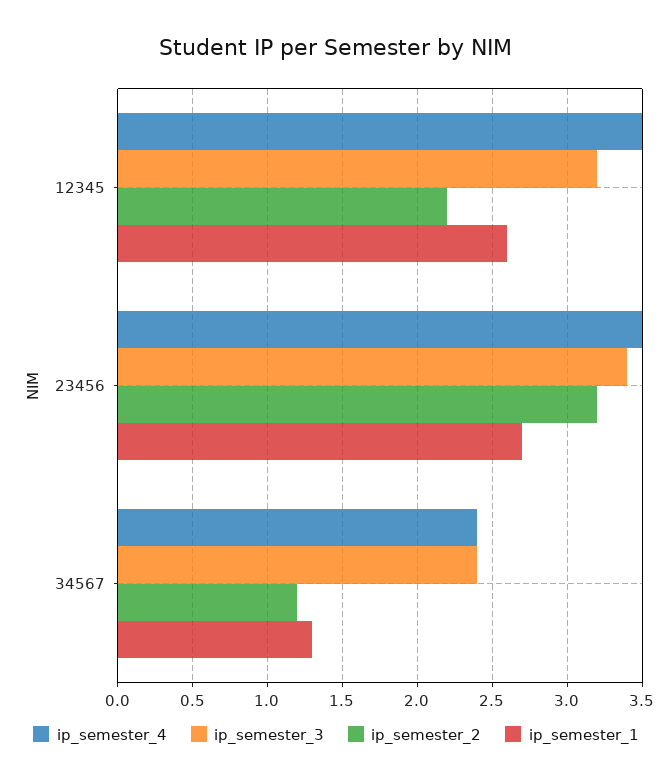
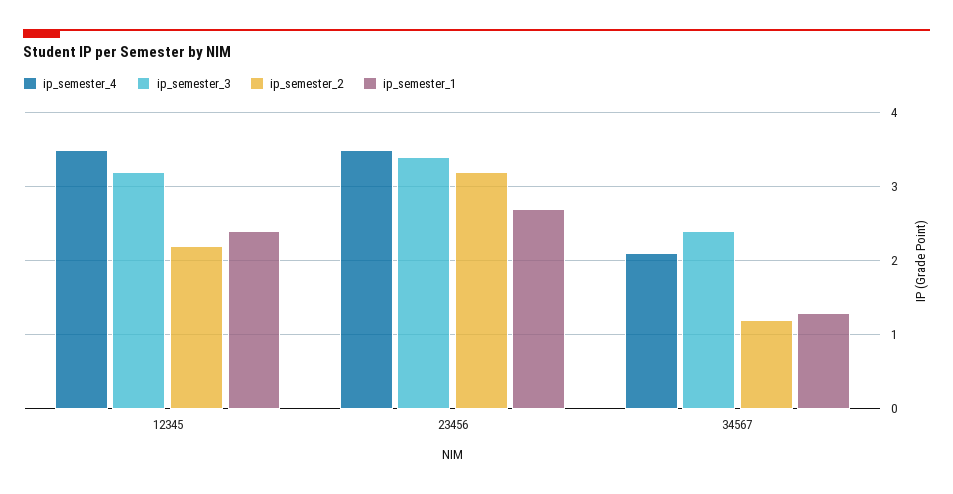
  {
    "ip_semester_4": {
      "12345": 3.5,
      "23456": 3.5,
-     "34567": 2.4
+     "34567": 2.1
    },
    "ip_semester_3": {
      "12345": 3.2,
      "23456": 3.4,
      "34567": 2.4
    },
    "ip_semester_2": {
      "12345": 2.2,
      "23456": 3.2,
      "34567": 1.2
    },
    "ip_semester_1": {
-     "12345": 2.6,
+     "12345": 2.4,
      "23456": 2.7,
      "34567": 1.3
    }
  }

